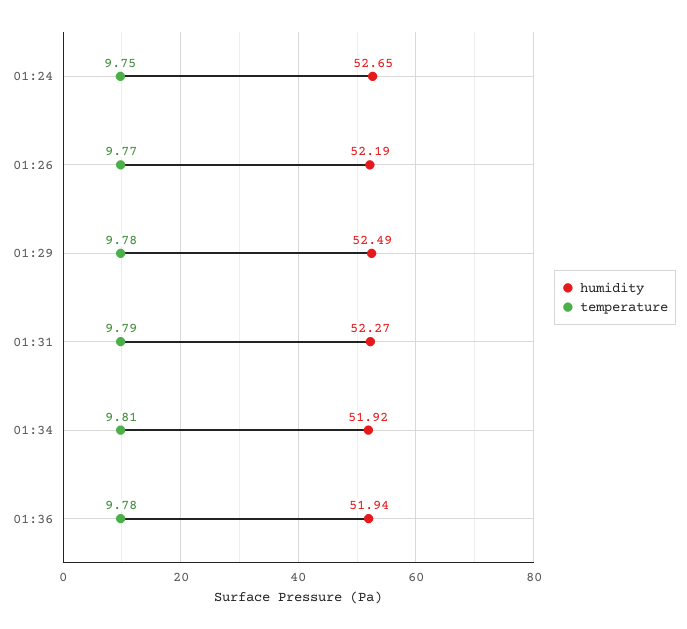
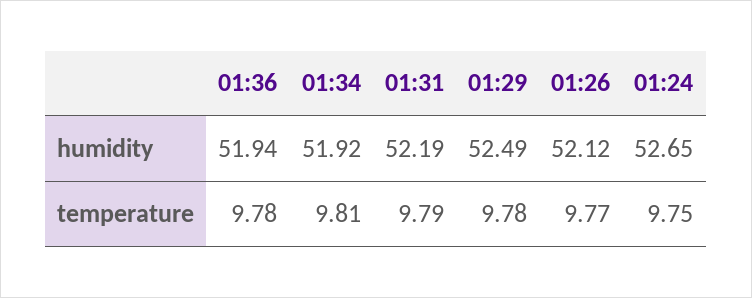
  {
    "humidity": {
      "01:24": 52.65,
-     "01:26": 52.19,
+     "01:26": 52.12,
      "01:29": 52.49,
-     "01:31": 52.27,
+     "01:31": 52.19,
      "01:34": 51.92,
      "01:36": 51.94
    },
    "temperature": {
      "01:24": 9.75,
      "01:26": 9.77,
      "01:29": 9.78,
      "01:31": 9.79,
      "01:34": 9.81,
      "01:36": 9.78
    }
  }

